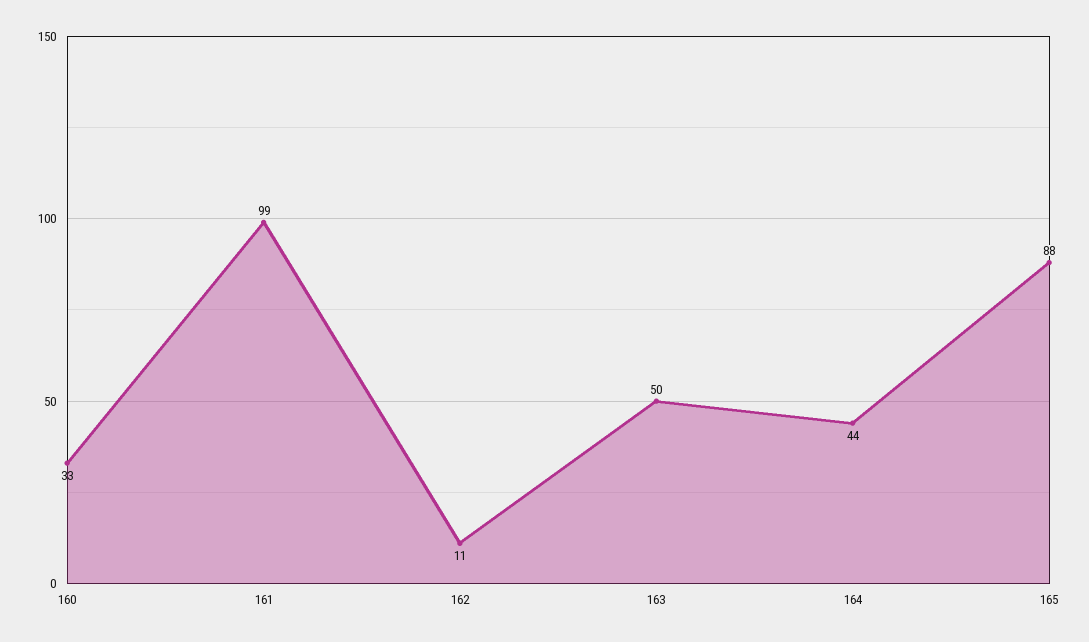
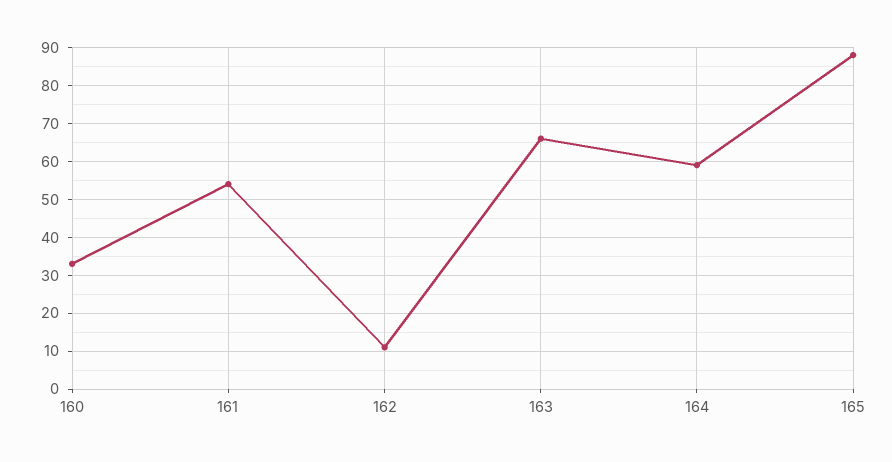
  {
    "160": 33,
-   "161": 99,
+   "161": 55,
    "162": 11,
-   "163": 50,
+   "163": 65,
-   "164": 44,
+   "164": 60,
    "165": 88
  }

